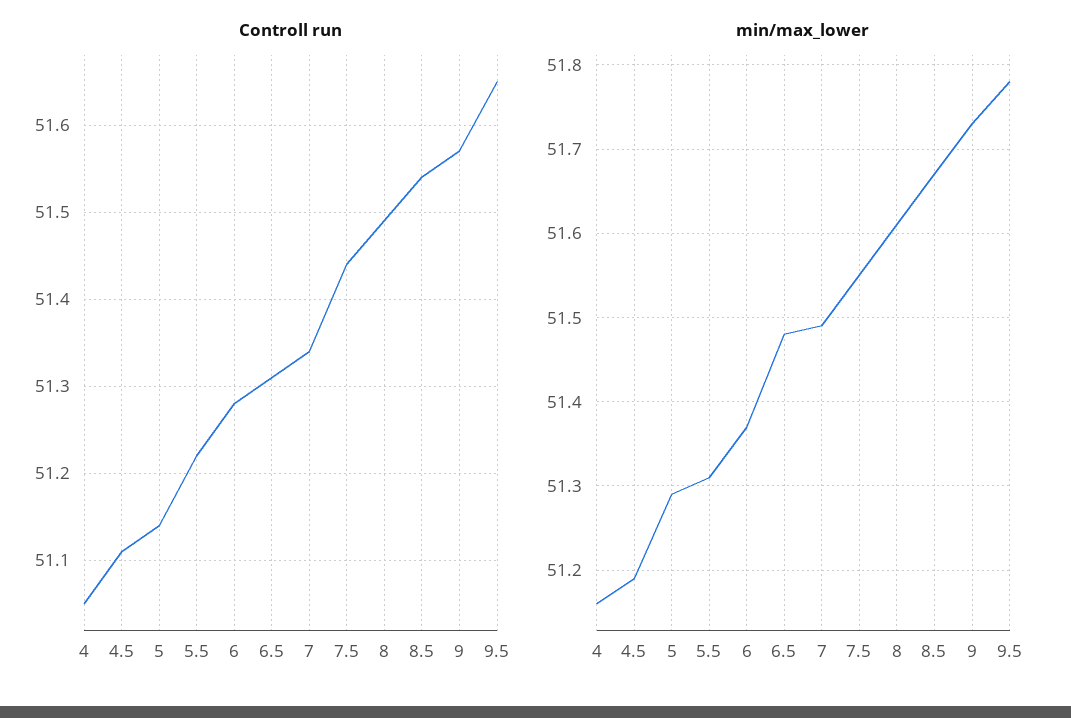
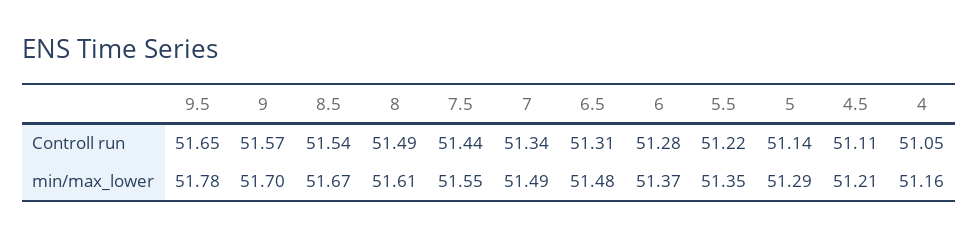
  {
    "Controll run": {
      "4": 51.05,
      "4.5": 51.11,
      "5": 51.14,
      "5.5": 51.22,
      "6": 51.28,
      "6.5": 51.31,
      "7": 51.34,
      "7.5": 51.44,
      "8": 51.49,
      "8.5": 51.54,
      "9": 51.57,
      "9.5": 51.65
    },
    "min/max_lower": {
      "4": 51.16,
-     "4.5": 51.19,
+     "4.5": 51.21,
      "5": 51.29,
-     "5.5": 51.31,
+     "5.5": 51.35,
      "6": 51.37,
      "6.5": 51.48,
      "7": 51.49,
      "7.5": 51.55,
      "8": 51.61,
      "8.5": 51.67,
-     "9": 51.73,
+     "9": 51.7,
      "9.5": 51.78
    }
  }

